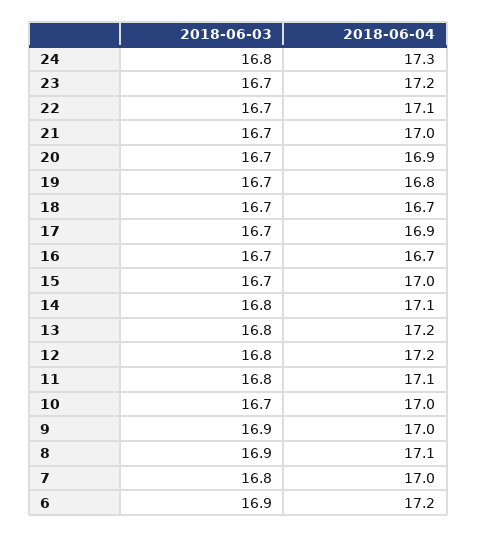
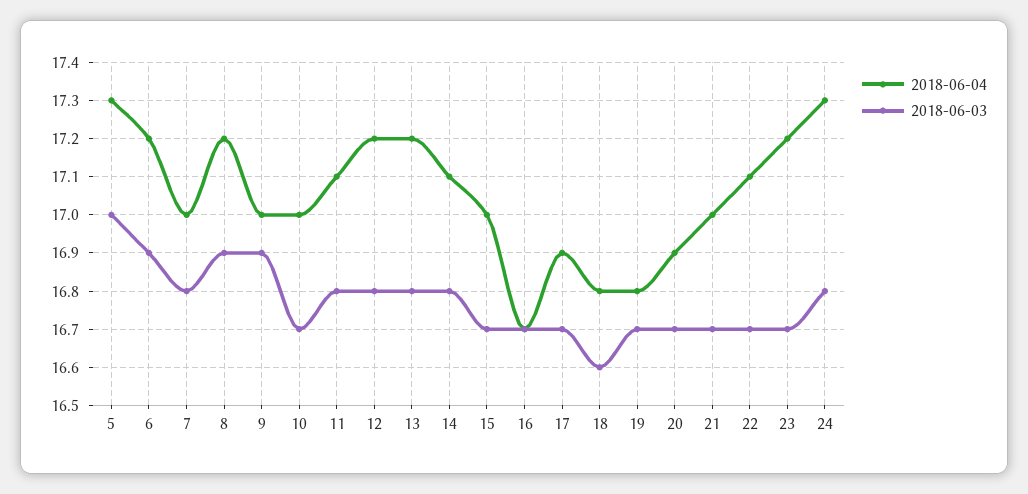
  {
    "2018-06-03": {
      "24": 16.8,
      "23": 16.7,
      "22": 16.7,
      "21": 16.7,
      "20": 16.7,
      "19": 16.7,
-     "18": 16.7,
+     "18": 16.6,
      "17": 16.7,
      "16": 16.7,
      "15": 16.7,
      "14": 16.8,
      "13": 16.8,
      "12": 16.8,
      "11": 16.8,
      "10": 16.7,
      "9": 16.9,
      "8": 16.9,
      "7": 16.8,
-     "6": 16.9
+     "6": 16.9,
+     "5": 17
    },
    "2018-06-04": {
      "24": 17.3,
      "23": 17.2,
      "22": 17.1,
      "21": 17,
      "20": 16.9,
      "19": 16.8,
-     "18": 16.7,
+     "18": 16.8,
      "17": 16.9,
      "16": 16.7,
      "15": 17,
      "14": 17.1,
      "13": 17.2,
      "12": 17.2,
      "11": 17.1,
      "10": 17,
      "9": 17,
-     "8": 17.1,
+     "8": 17.2,
      "7": 17,
-     "6": 17.2
+     "6": 17.2,
+     "5": 17.3
    }
  }

